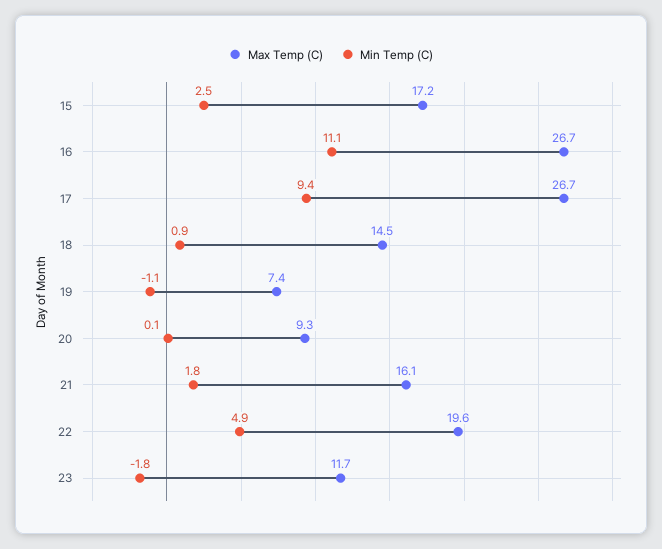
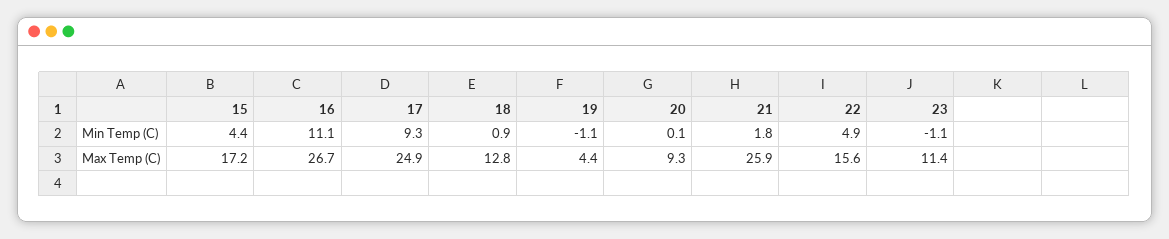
  {
    "Max Temp (C)": {
      "15": 17.2,
      "16": 26.7,
-     "17": 26.7,
+     "17": 24.9,
-     "18": 14.5,
+     "18": 12.8,
-     "19": 7.4,
+     "19": 4.4,
      "20": 9.3,
-     "21": 16.1,
+     "21": 25.9,
-     "22": 19.6,
+     "22": 15.6,
-     "23": 11.7
+     "23": 11.4
    },
    "Min Temp (C)": {
-     "15": 2.5,
+     "15": 4.4,
      "16": 11.1,
-     "17": 9.4,
+     "17": 9.3,
      "18": 0.9,
      "19": -1.1,
      "20": 0.1,
      "21": 1.8,
      "22": 4.9,
-     "23": -1.8
+     "23": -1.1
    }
  }

